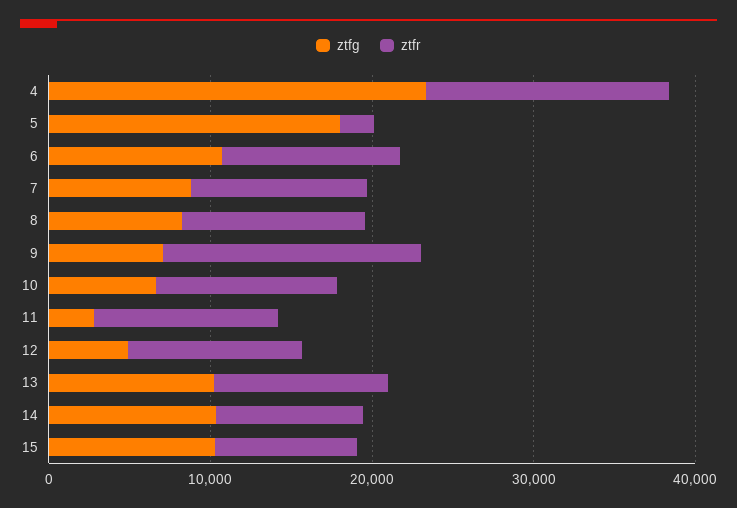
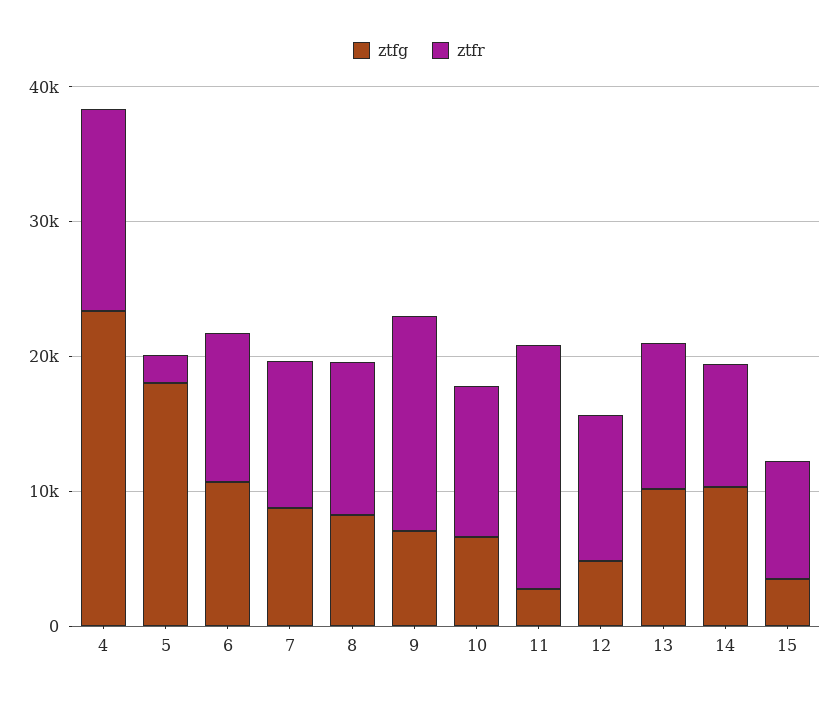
  {
    "ztfg": {
      "4": 24000,
      "5": 18000,
      "6": 10000,
      "7": 8000,
      "8": 8000,
      "9": 8000,
      "10": 6000,
      "11": 2000,
      "12": 4000,
      "13": 10000,
      "14": 10000,
-     "15": 10000
+     "15": 4000
    },
    "ztfr": {
      "4": 14000,
      "5": 2000,
      "6": 12000,
      "7": 10000,
      "8": 12000,
      "9": 16000,
      "10": 12000,
-     "11": 12000,
+     "11": 18000,
      "12": 10000,
      "13": 10000,
      "14": 10000,
      "15": 8000
    }
  }

